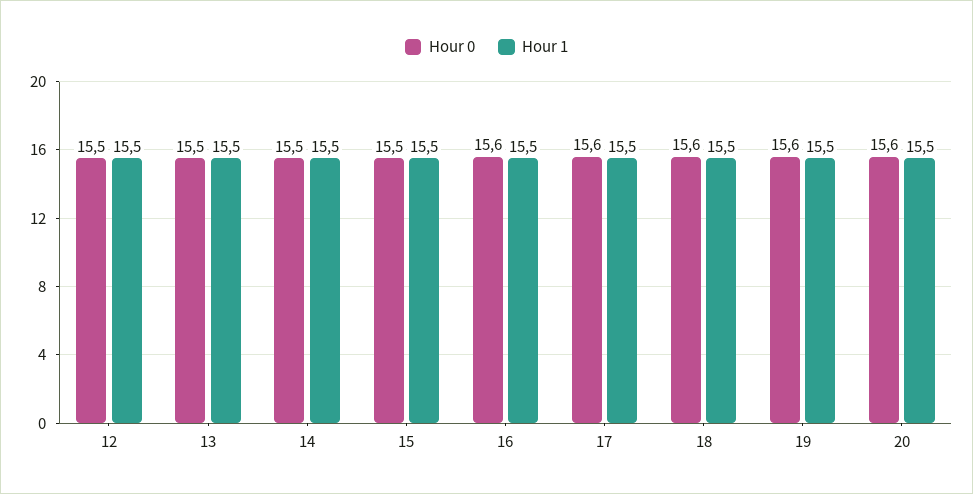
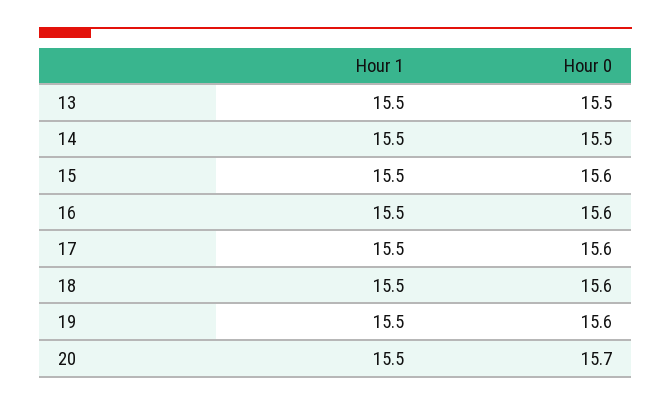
  {
    "Hour 0": {
-     "12": 15.5,
      "13": 15.5,
      "14": 15.5,
-     "15": 15.5,
+     "15": 15.6,
      "16": 15.6,
      "17": 15.6,
      "18": 15.6,
      "19": 15.6,
-     "20": 15.6
+     "20": 15.7
    },
    "Hour 1": {
-     "12": 15.5,
      "13": 15.5,
      "14": 15.5,
      "15": 15.5,
      "16": 15.5,
      "17": 15.5,
      "18": 15.5,
      "19": 15.5,
      "20": 15.5
    }
  }

